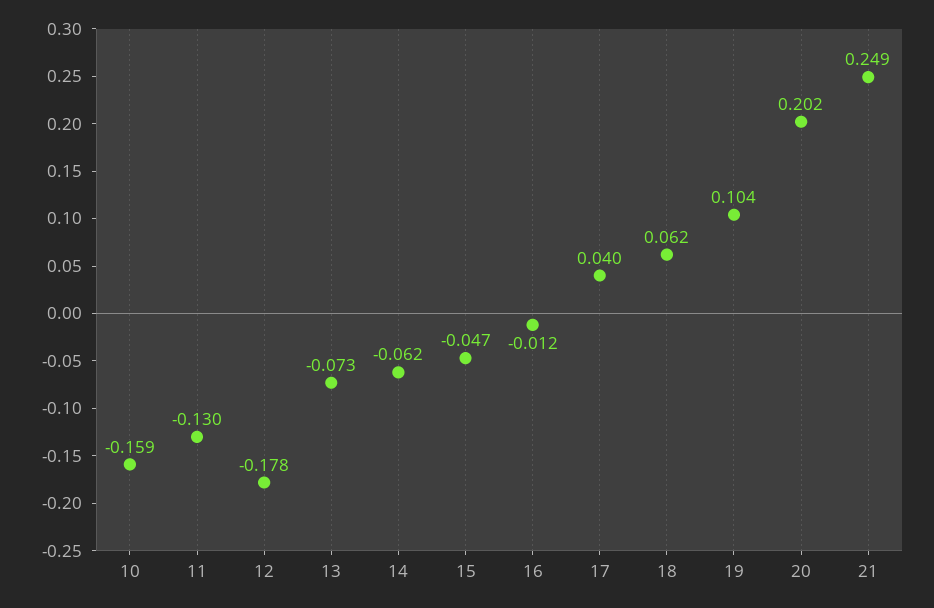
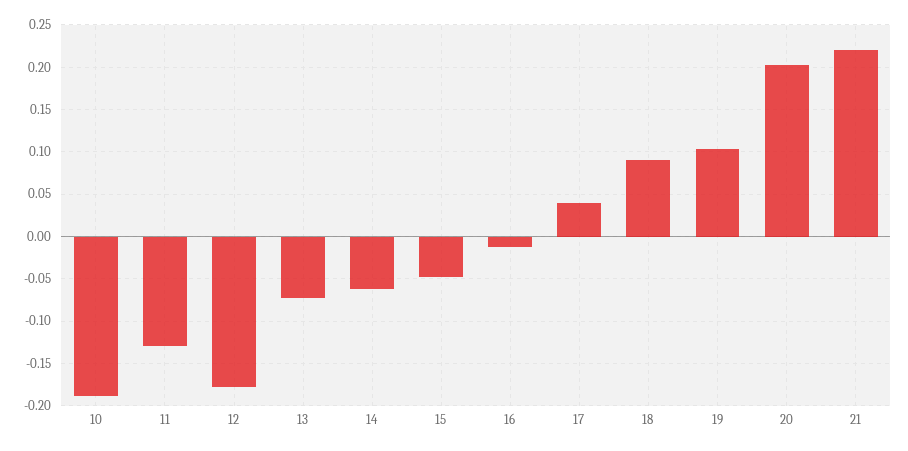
  {
-   "10": -0.159,
+   "10": -0.19,
    "11": -0.13,
    "12": -0.178,
    "13": -0.073,
    "14": -0.062,
    "15": -0.047,
    "16": -0.012,
    "17": 0.04,
-   "18": 0.062,
+   "18": 0.09,
    "19": 0.104,
    "20": 0.202,
-   "21": 0.249
+   "21": 0.22
  }

